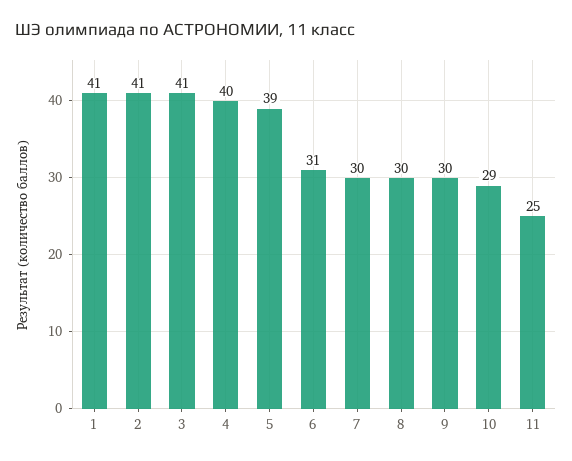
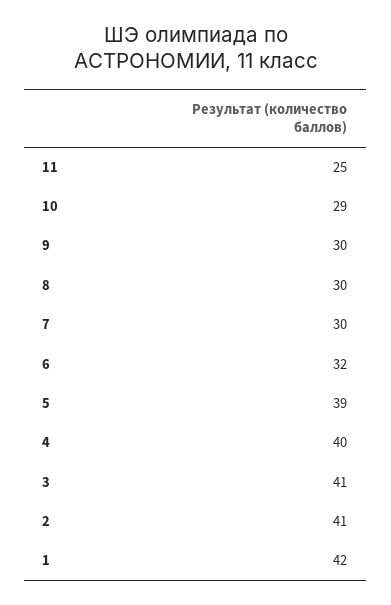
  {
-   "1": 41,
+   "1": 42,
    "2": 41,
    "3": 41,
    "4": 40,
    "5": 39,
-   "6": 31,
+   "6": 32,
    "7": 30,
    "8": 30,
    "9": 30,
    "10": 29,
    "11": 25
  }

